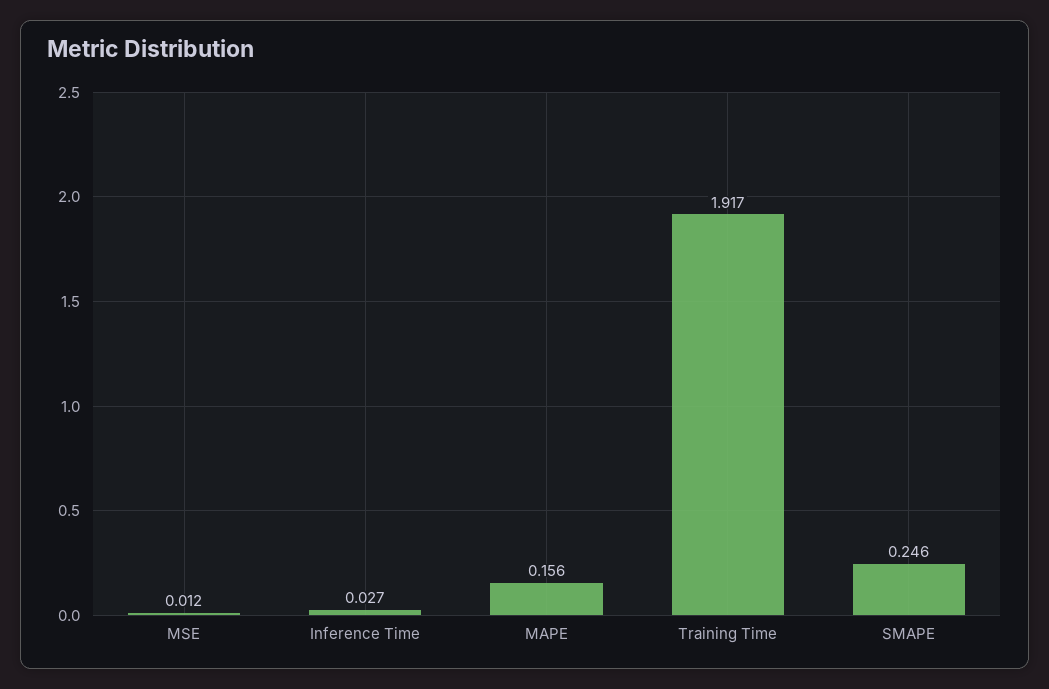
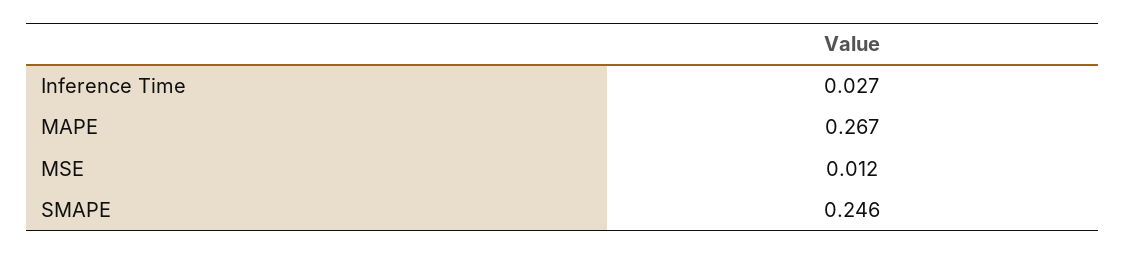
  {
    "MSE": 0.012,
    "Inference Time": 0.027,
-   "MAPE": 0.156,
+   "MAPE": 0.267,
-   "Training Time": 1.917,
    "SMAPE": 0.246
  }

